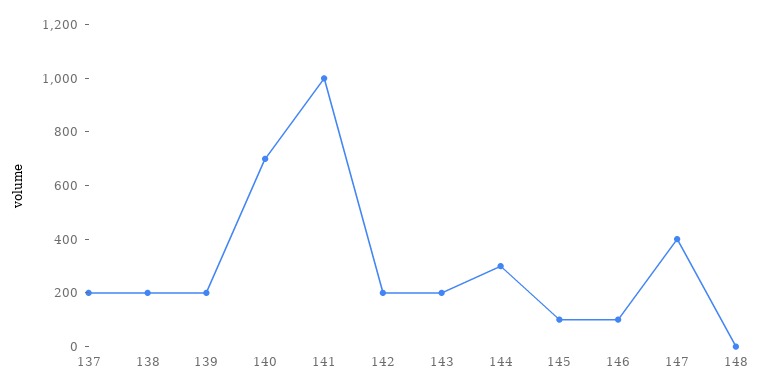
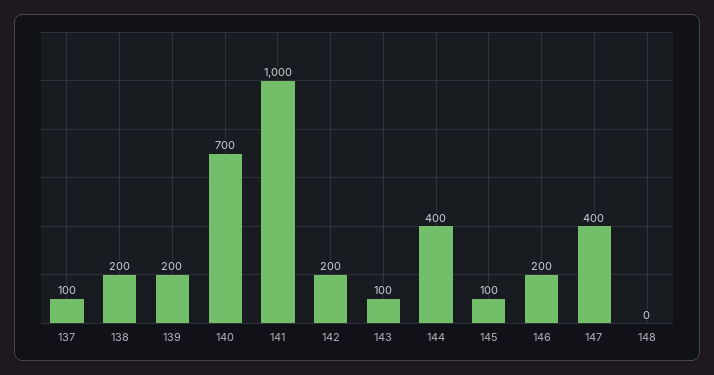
  {
-   "137": 200,
+   "137": 100,
    "138": 200,
    "139": 200,
    "140": 700,
    "141": 1000,
    "142": 200,
-   "143": 200,
+   "143": 100,
-   "144": 300,
+   "144": 400,
    "145": 100,
-   "146": 100,
+   "146": 200,
    "147": 400,
    "148": 0
  }

